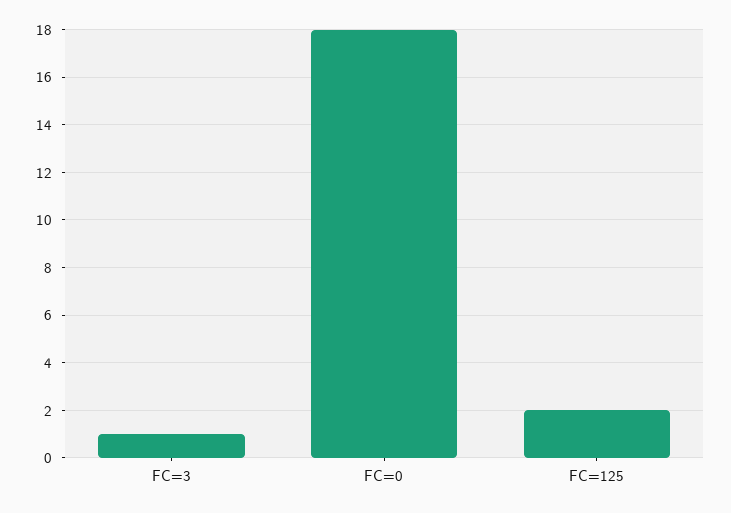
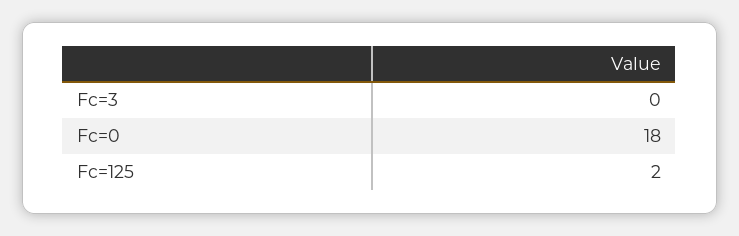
  {
-   "FC=3": 1,
+   "FC=3": 0,
    "FC=0": 18,
    "FC=125": 2
  }

